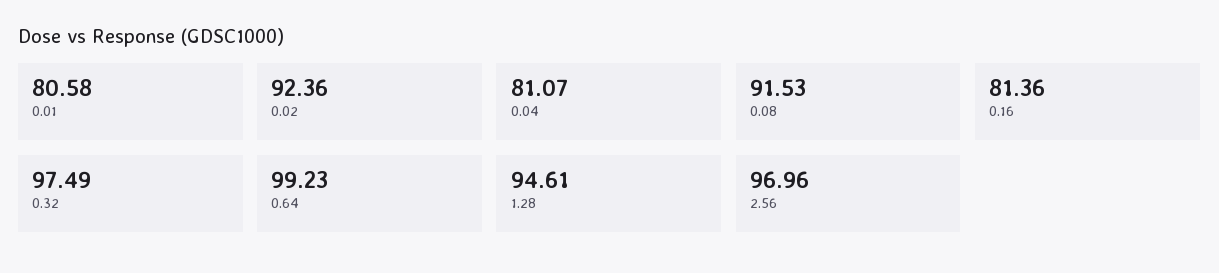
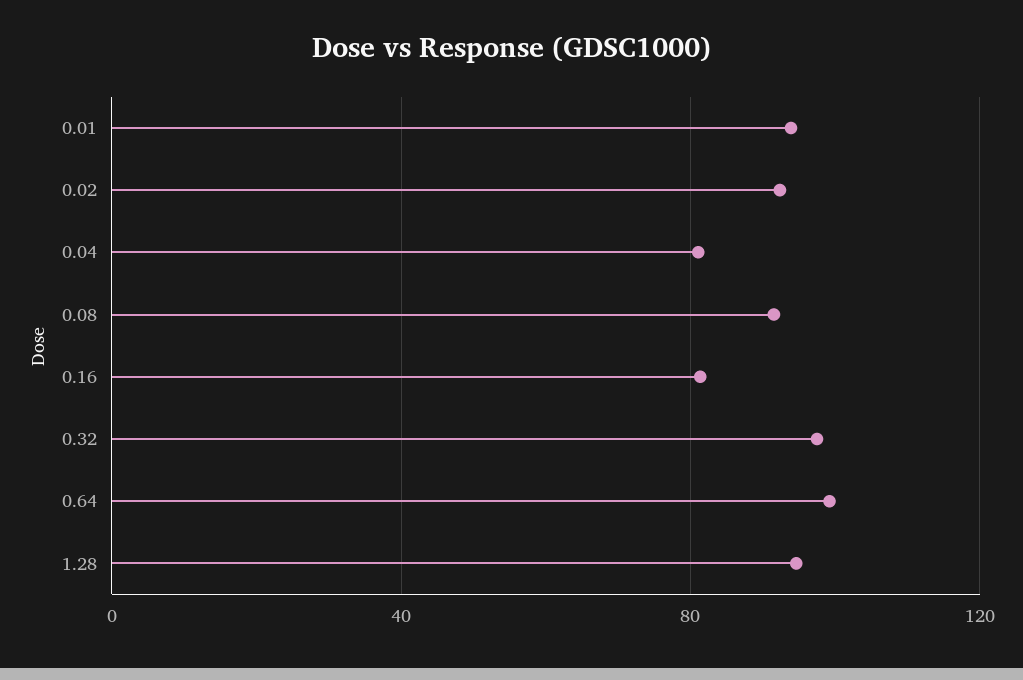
  {
-   "0.01": 80.58,
+   "0.01": 95,
    "0.02": 92.36,
    "0.04": 81.07,
    "0.08": 91.53,
    "0.16": 81.36,
    "0.32": 97.49,
    "0.64": 99.23,
-   "1.28": 94.61,
+   "1.28": 94.61
-   "2.56": 96.96
  }

